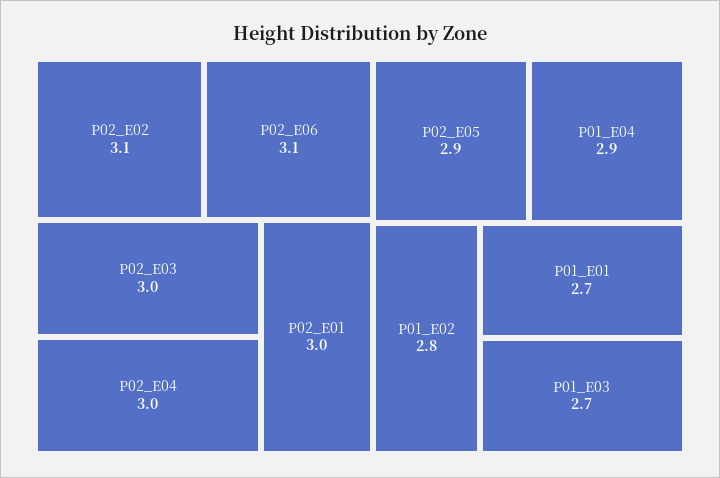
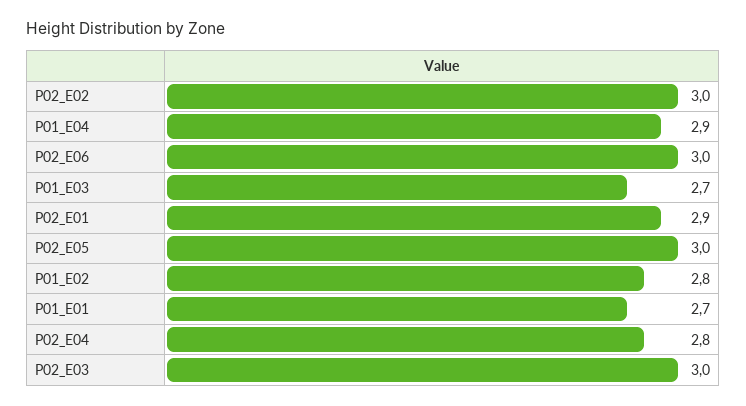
  {
-   "P02_E02": 3.1,
+   "P02_E02": 3,
-   "P02_E06": 3.1,
+   "P02_E06": 3,
    "P02_E03": 3,
-   "P02_E04": 3,
+   "P02_E04": 2.8,
-   "P02_E01": 3,
+   "P02_E01": 2.9,
-   "P02_E05": 2.9,
+   "P02_E05": 3,
    "P01_E04": 2.9,
    "P01_E02": 2.8,
    "P01_E01": 2.7,
    "P01_E03": 2.7
  }

